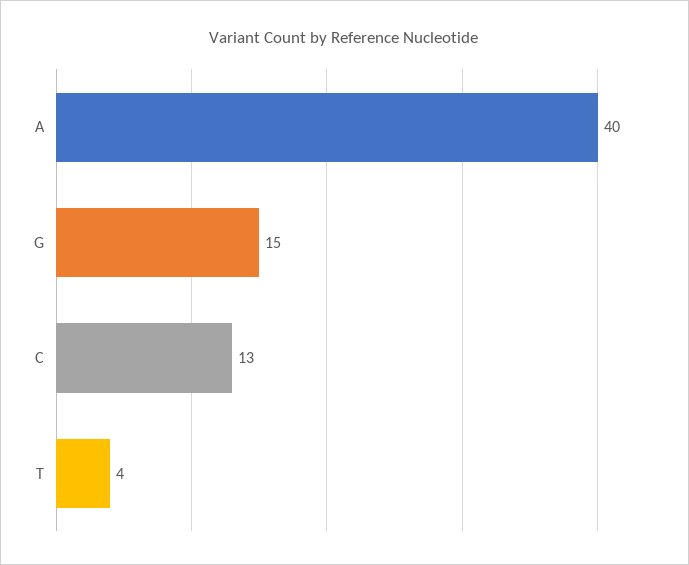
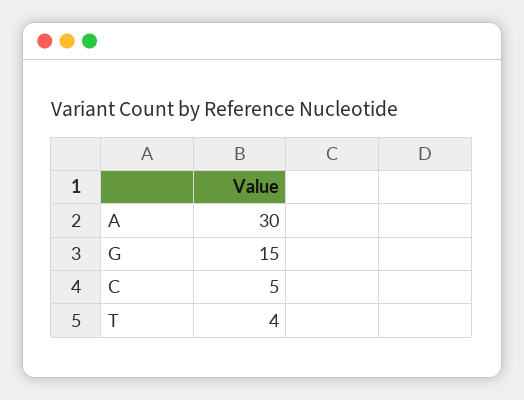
  {
-   "A": 40,
+   "A": 30,
    "G": 15,
-   "C": 13,
+   "C": 5,
    "T": 4
  }

